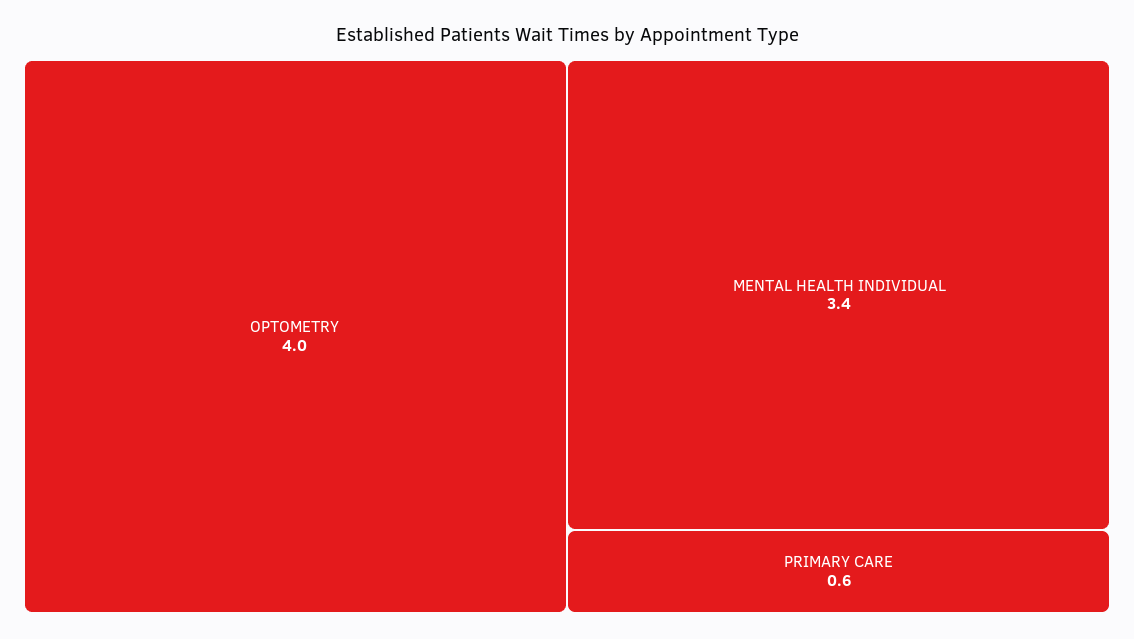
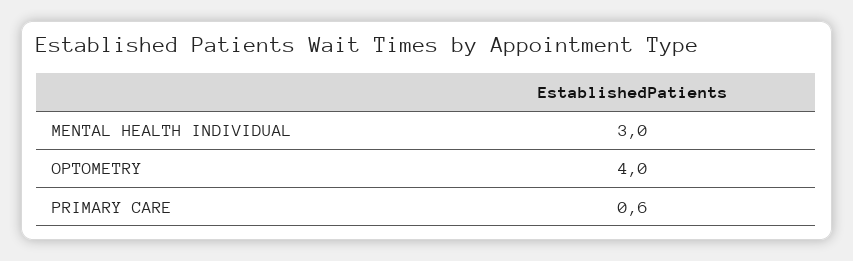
  {
    "OPTOMETRY": 4,
-   "MENTAL HEALTH INDIVIDUAL": 3.4,
+   "MENTAL HEALTH INDIVIDUAL": 3,
    "PRIMARY CARE": 0.6
  }

